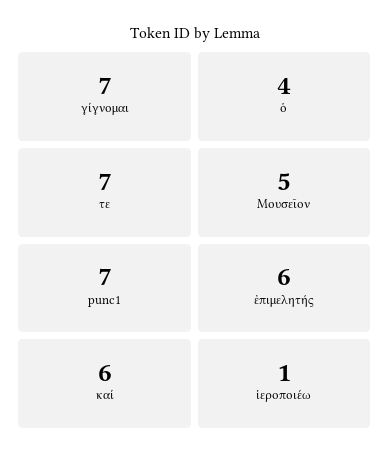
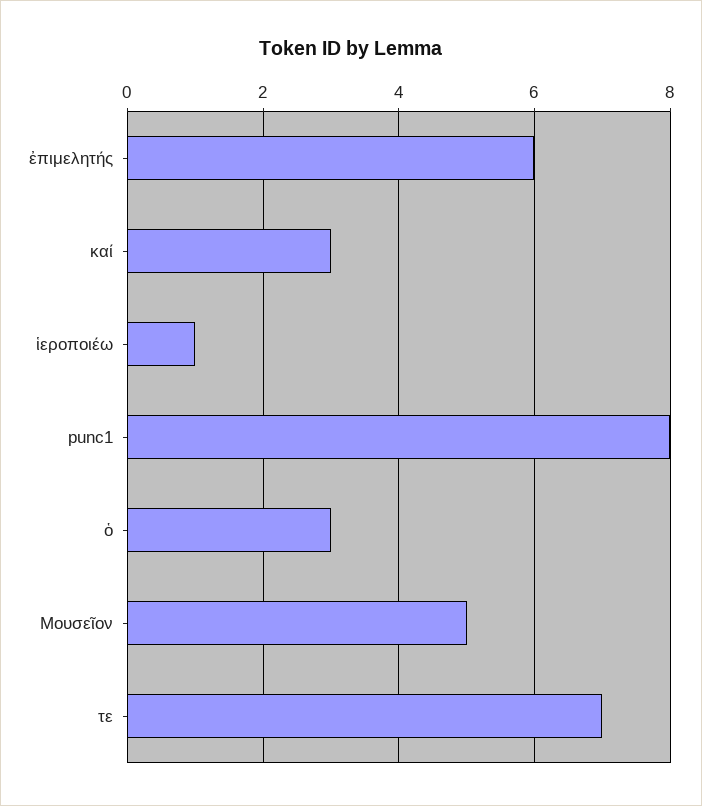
  {
-   "γίγνομαι": 7,
-   "ὁ": 4,
+   "ὁ": 3,
    "τε": 7,
    "Μουσεῖον": 5,
-   "punc1": 7,
+   "punc1": 8,
    "ἐπιμελητής": 6,
-   "καί": 6,
+   "καί": 3,
    "ἱεροποιέω": 1
  }

